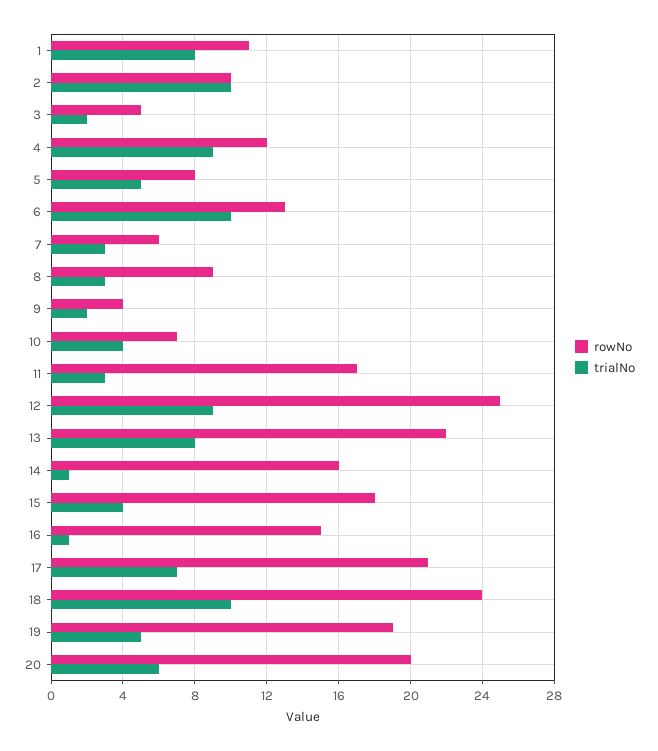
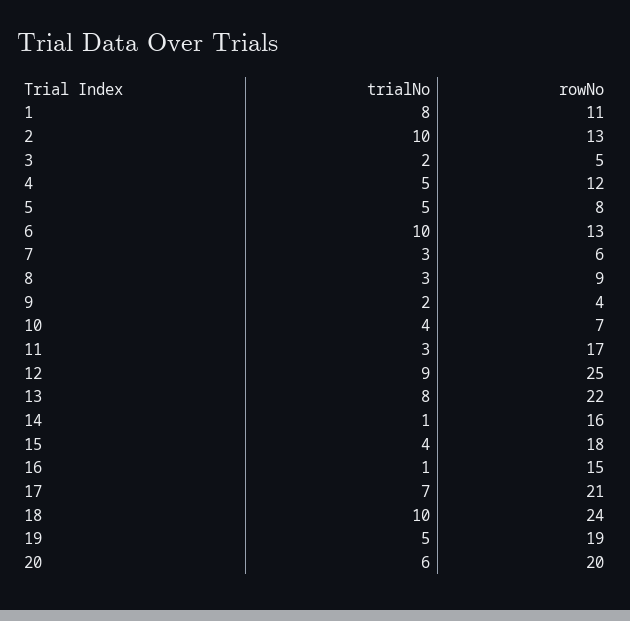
  {
    "rowNo": {
      "1": 11,
-     "2": 10,
+     "2": 13,
      "3": 5,
      "4": 12,
      "5": 8,
      "6": 13,
      "7": 6,
      "8": 9,
      "9": 4,
      "10": 7,
      "11": 17,
      "12": 25,
      "13": 22,
      "14": 16,
      "15": 18,
      "16": 15,
      "17": 21,
      "18": 24,
      "19": 19,
      "20": 20
    },
    "trialNo": {
      "1": 8,
      "2": 10,
      "3": 2,
-     "4": 9,
+     "4": 5,
      "5": 5,
      "6": 10,
      "7": 3,
      "8": 3,
      "9": 2,
      "10": 4,
      "11": 3,
      "12": 9,
      "13": 8,
      "14": 1,
      "15": 4,
      "16": 1,
      "17": 7,
      "18": 10,
      "19": 5,
      "20": 6
    }
  }

